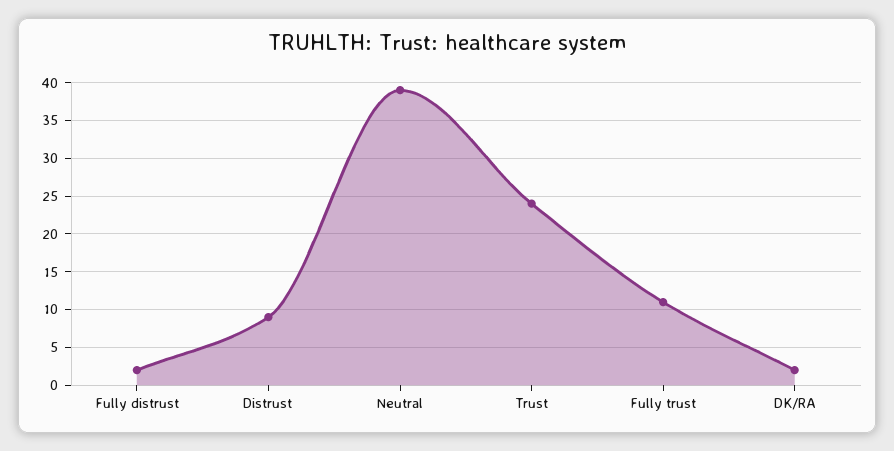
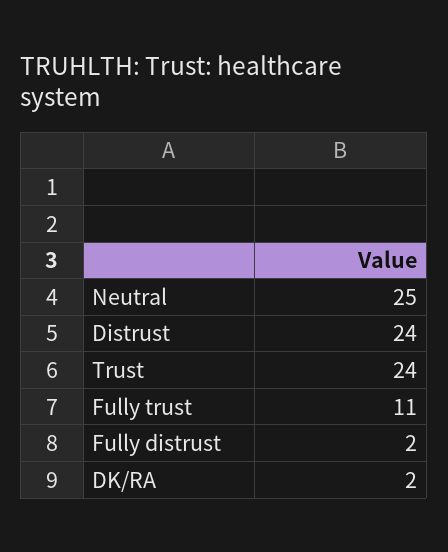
  {
    "Fully distrust": 2,
-   "Distrust": 9,
+   "Distrust": 24,
-   "Neutral": 39,
+   "Neutral": 25,
    "Trust": 24,
    "Fully trust": 11,
    "DK/RA": 2
  }

